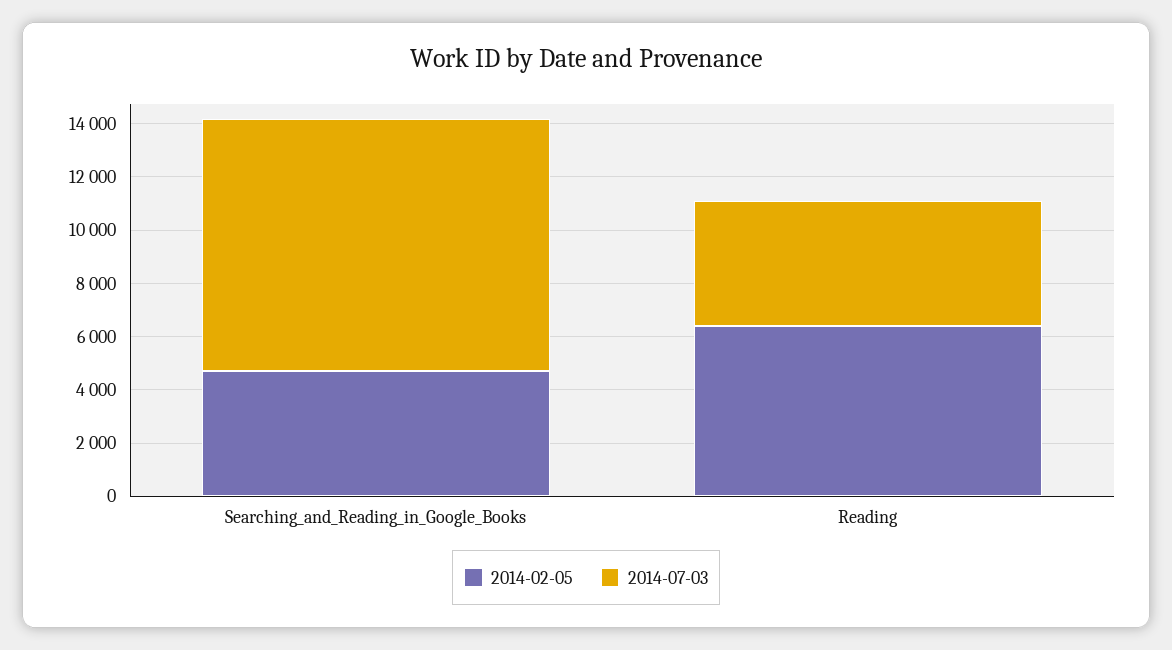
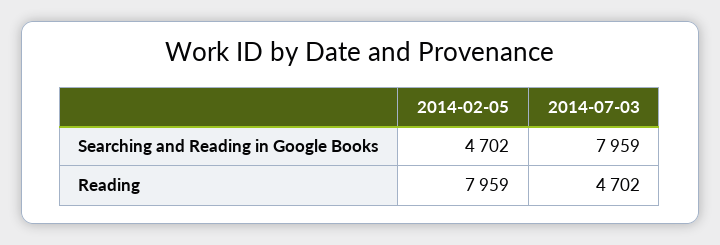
  {
    "2014-02-05": {
      "Searching_and_Reading_in_Google_Books": 4702,
-     "Reading": 6500
+     "Reading": 7959
    },
    "2014-07-03": {
-     "Searching_and_Reading_in_Google_Books": 9500,
+     "Searching_and_Reading_in_Google_Books": 7959,
      "Reading": 4702
    }
  }

